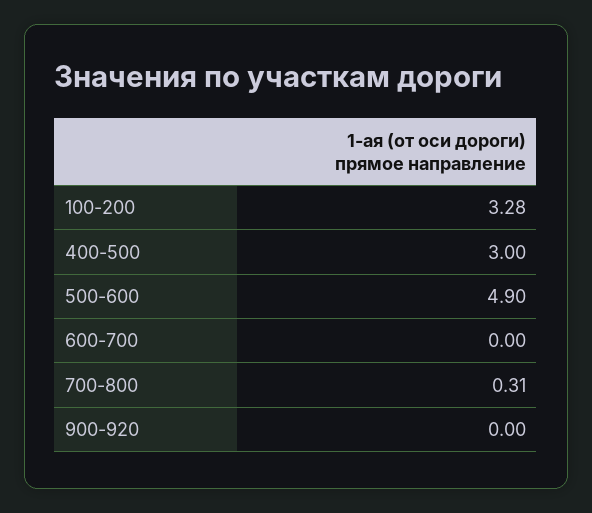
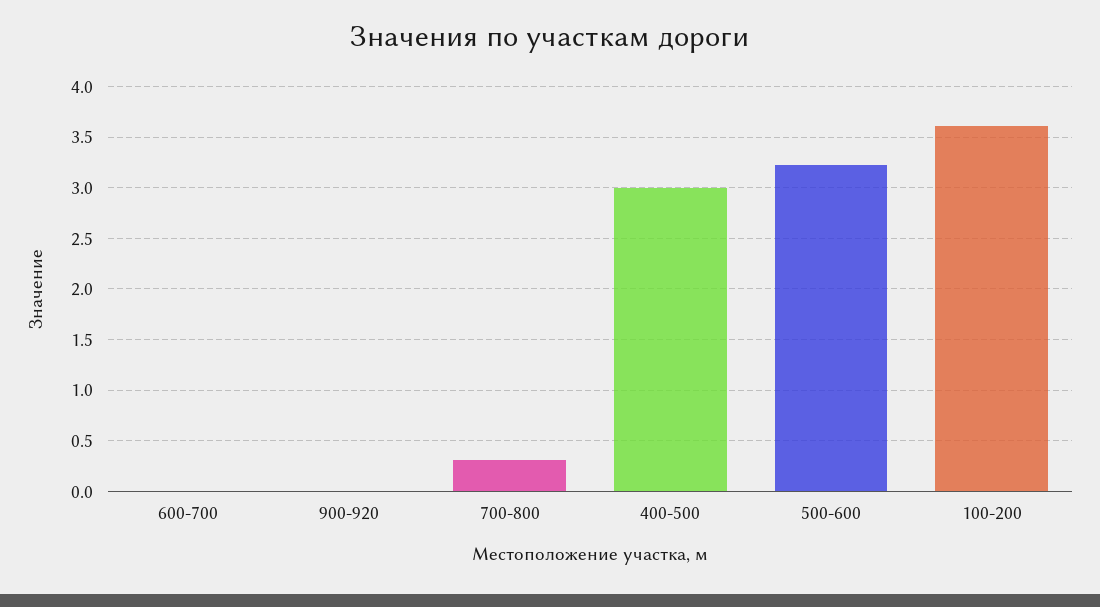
  {
-   "100-200": 3.28,
+   "100-200": 3.6,
    "400-500": 3,
-   "500-600": 4.9,
+   "500-600": 3.2,
    "600-700": 0,
    "700-800": 0.31,
    "900-920": 0
  }

